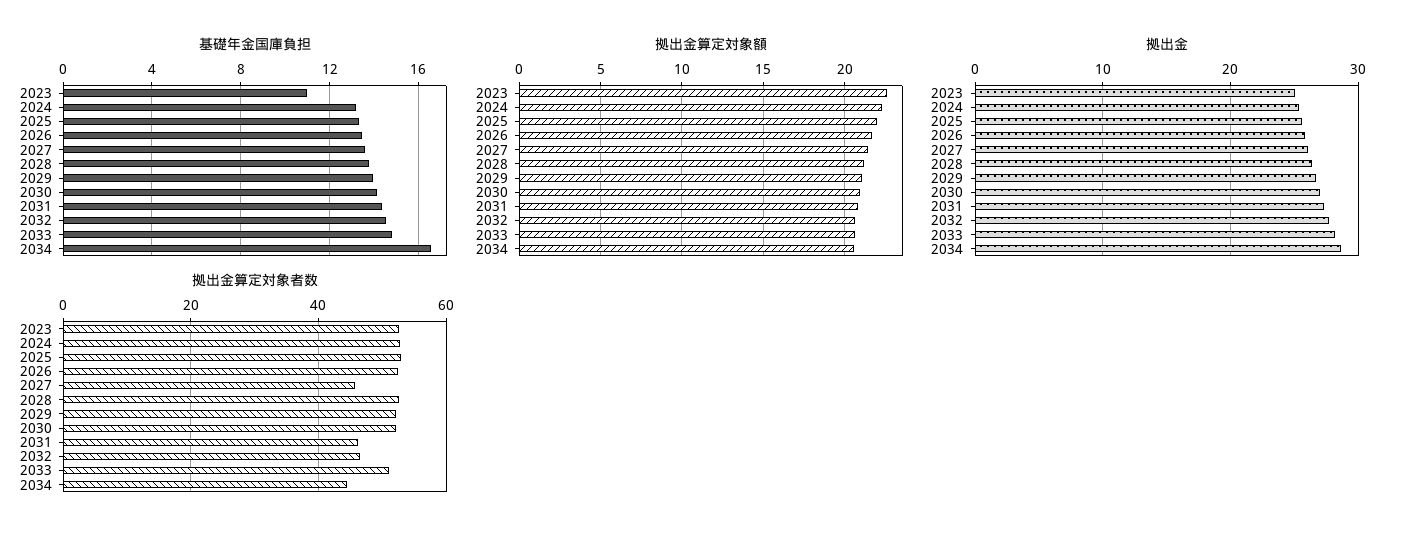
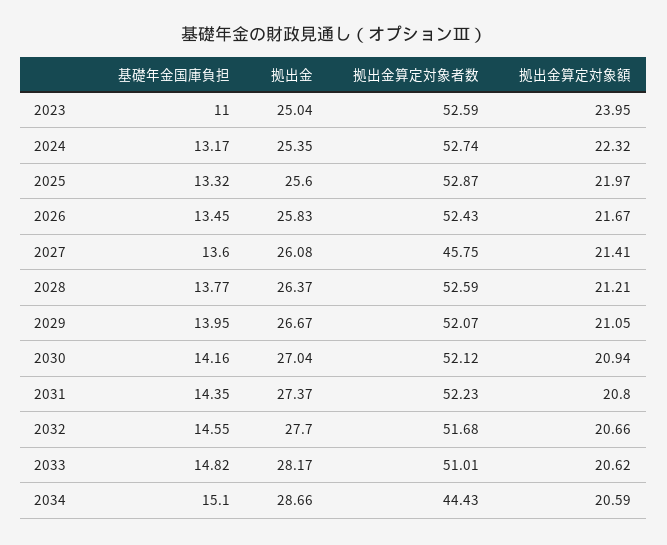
  {
    "基礎年金国庫負担": {
      "2023": 11,
      "2024": 13.17,
      "2025": 13.32,
      "2026": 13.45,
      "2027": 13.6,
      "2028": 13.77,
      "2029": 13.95,
      "2030": 14.16,
      "2031": 14.35,
      "2032": 14.55,
      "2033": 14.82,
-     "2034": 16.5
+     "2034": 15.1
    },
    "拠出金算定対象額": {
-     "2023": 22.5,
+     "2023": 23.95,
      "2024": 22.32,
      "2025": 21.97,
      "2026": 21.67,
      "2027": 21.41,
      "2028": 21.21,
      "2029": 21.05,
      "2030": 20.94,
      "2031": 20.8,
      "2032": 20.66,
      "2033": 20.62,
      "2034": 20.59
    },
    "拠出金": {
      "2023": 25.04,
      "2024": 25.35,
      "2025": 25.6,
      "2026": 25.83,
      "2027": 26.08,
      "2028": 26.37,
      "2029": 26.67,
      "2030": 27.04,
      "2031": 27.37,
      "2032": 27.7,
      "2033": 28.17,
      "2034": 28.66
    },
    "拠出金算定対象者数": {
      "2023": 52.59,
      "2024": 52.74,
      "2025": 52.87,
      "2026": 52.43,
      "2027": 45.75,
      "2028": 52.59,
      "2029": 52.07,
      "2030": 52.12,
-     "2031": 46,
+     "2031": 52.23,
-     "2032": 46,
+     "2032": 51.68,
      "2033": 51.01,
      "2034": 44.43
    }
  }

